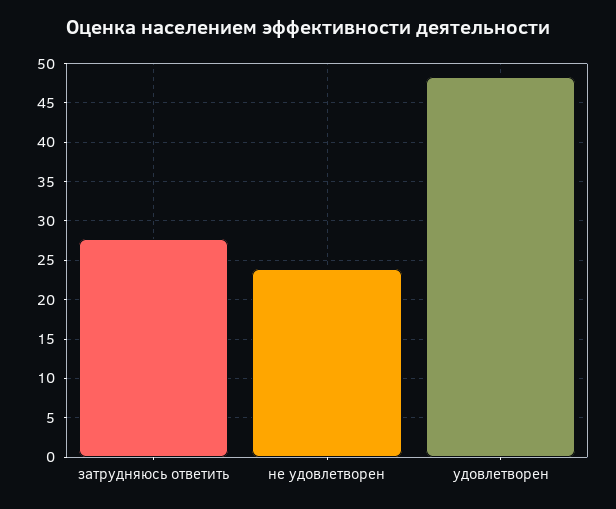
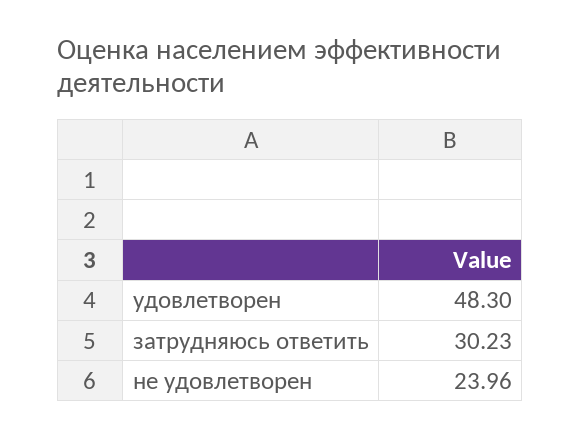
  {
-   "затрудняюсь ответить": 28,
+   "затрудняюсь ответить": 30.23,
    "не удовлетворен": 23.96,
    "удовлетворен": 48.3
  }

